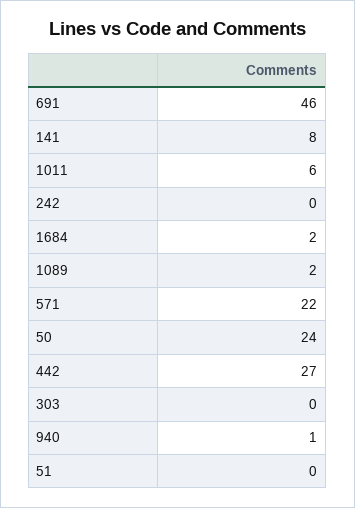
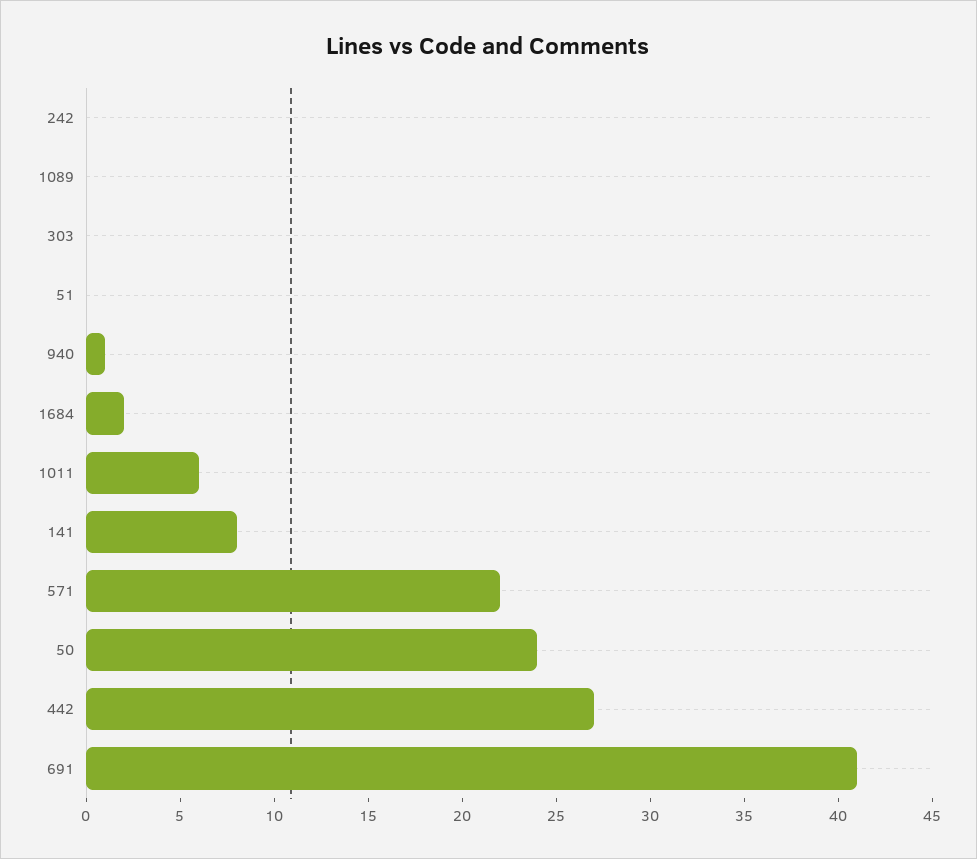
  {
-   "691": 46,
+   "691": 41,
    "141": 8,
    "1011": 6,
    "242": 0,
    "1684": 2,
-   "1089": 2,
+   "1089": 0,
    "571": 22,
    "50": 24,
    "442": 27,
    "303": 0,
    "940": 1,
    "51": 0
  }

